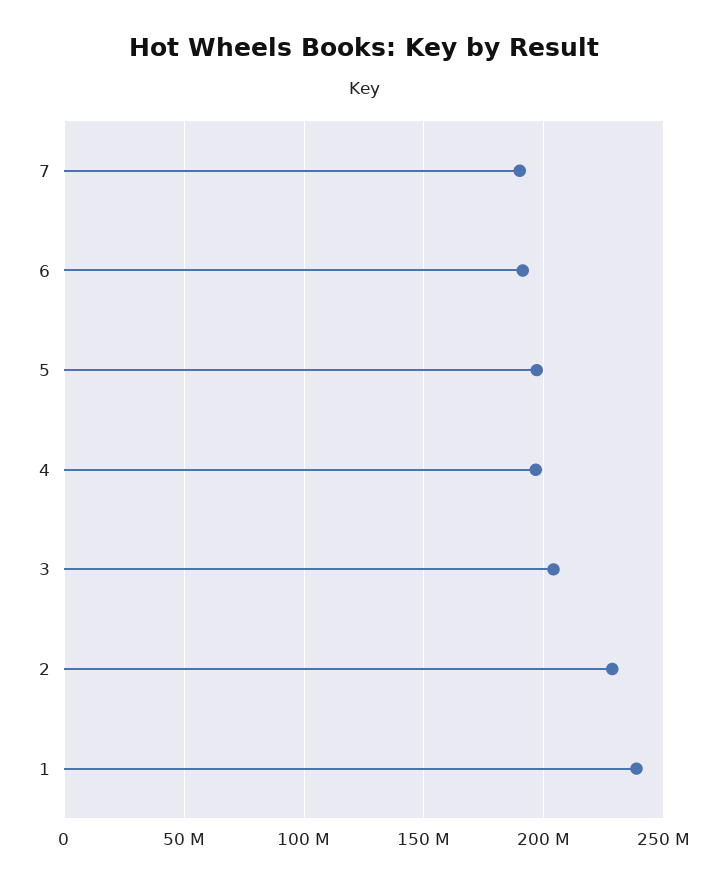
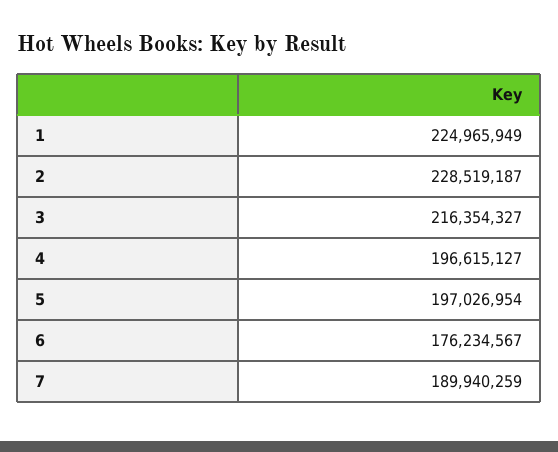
  {
    "7": 189940259,
-   "6": 190000000,
+   "6": 176234567,
    "5": 197026954,
    "4": 196615127,
-   "3": 205000000,
+   "3": 216354327,
    "2": 228519187,
-   "1": 240000000
+   "1": 224965949
  }

